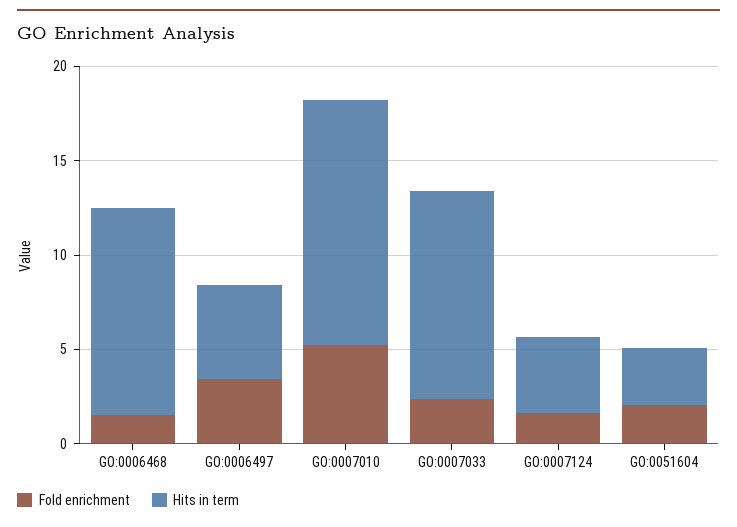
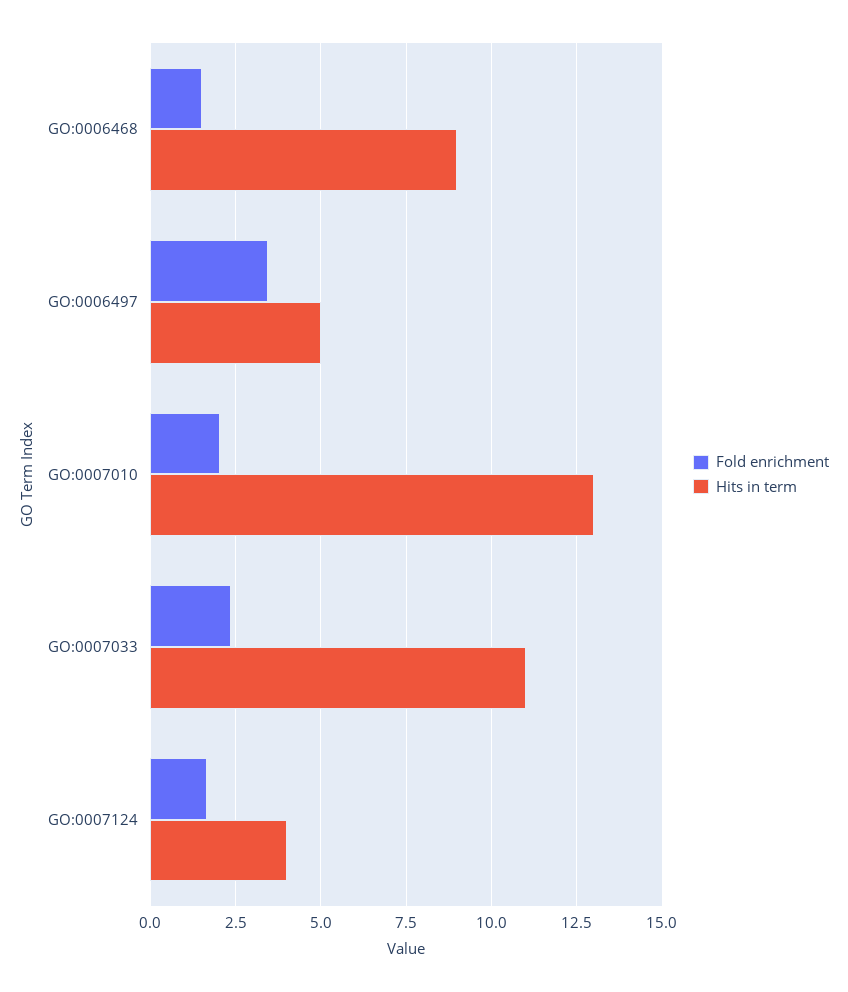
  {
    "Fold enrichment": {
      "GO:0006468": 1.5,
      "GO:0006497": 3.5,
-     "GO:0007010": 5,
+     "GO:0007010": 2,
      "GO:0007033": 2.25,
-     "GO:0007124": 1.75,
+     "GO:0007124": 1.75
-     "GO:0051604": 2
    },
    "Hits in term": {
-     "GO:0006468": 11,
+     "GO:0006468": 9,
      "GO:0006497": 5,
      "GO:0007010": 13,
      "GO:0007033": 11,
-     "GO:0007124": 4,
+     "GO:0007124": 4
-     "GO:0051604": 3
    }
  }

